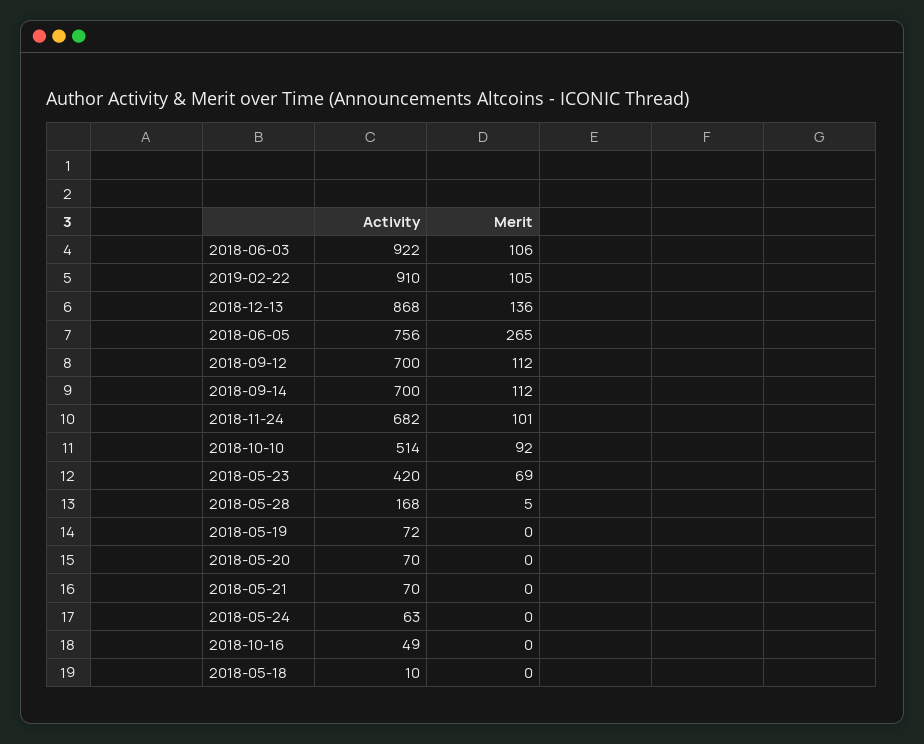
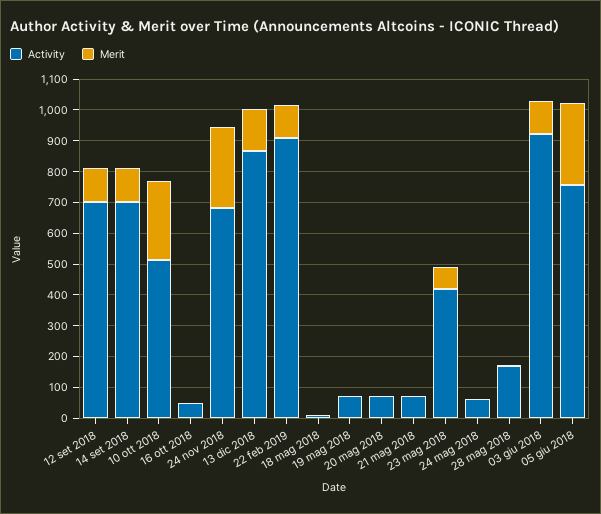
  {
    "Activity": {
      "2018-06-03": 922,
      "2019-02-22": 910,
      "2018-12-13": 868,
      "2018-06-05": 756,
      "2018-09-12": 700,
      "2018-09-14": 700,
      "2018-11-24": 682,
      "2018-10-10": 514,
      "2018-05-23": 420,
      "2018-05-28": 168,
      "2018-05-19": 72,
      "2018-05-20": 70,
      "2018-05-21": 70,
      "2018-05-24": 63,
      "2018-10-16": 49,
      "2018-05-18": 10
    },
    "Merit": {
      "2018-06-03": 106,
      "2019-02-22": 105,
      "2018-12-13": 136,
      "2018-06-05": 265,
      "2018-09-12": 112,
      "2018-09-14": 112,
-     "2018-11-24": 101,
+     "2018-11-24": 250,
-     "2018-10-10": 92,
+     "2018-10-10": 250,
      "2018-05-23": 69,
      "2018-05-28": 5,
      "2018-05-19": 0,
      "2018-05-20": 0,
      "2018-05-21": 0,
      "2018-05-24": 0,
      "2018-10-16": 0,
      "2018-05-18": 0
    }
  }

